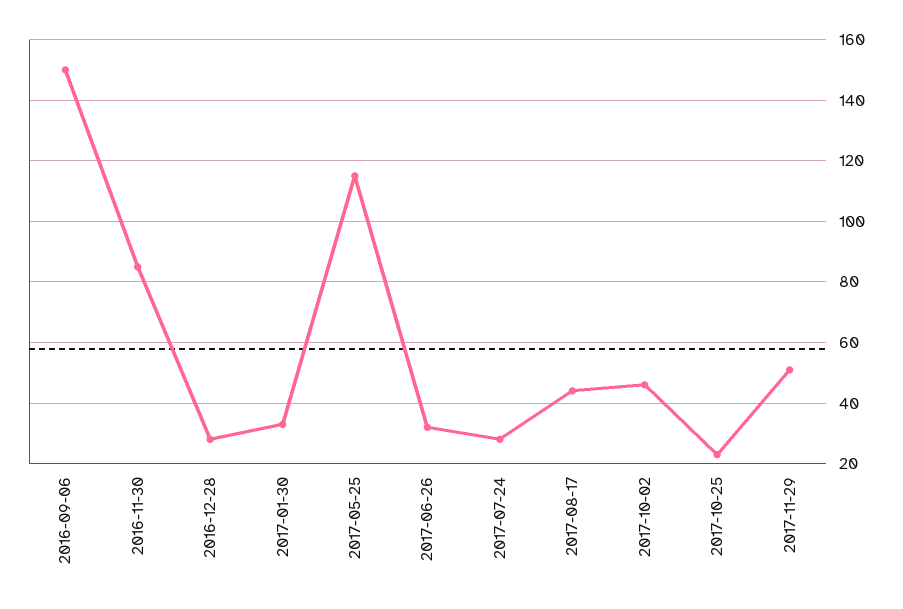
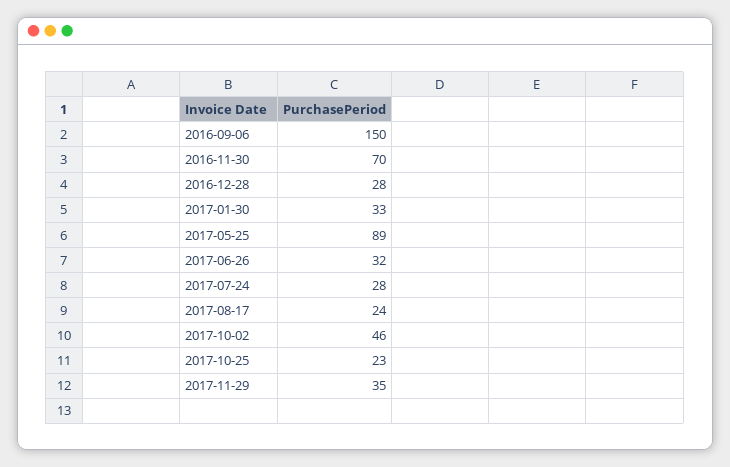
  {
    "2016-09-06": 150,
-   "2016-11-30": 85,
+   "2016-11-30": 70,
    "2016-12-28": 28,
    "2017-01-30": 33,
-   "2017-05-25": 115,
+   "2017-05-25": 89,
    "2017-06-26": 32,
    "2017-07-24": 28,
-   "2017-08-17": 45,
+   "2017-08-17": 24,
    "2017-10-02": 46,
    "2017-10-25": 23,
-   "2017-11-29": 50
+   "2017-11-29": 35
  }

